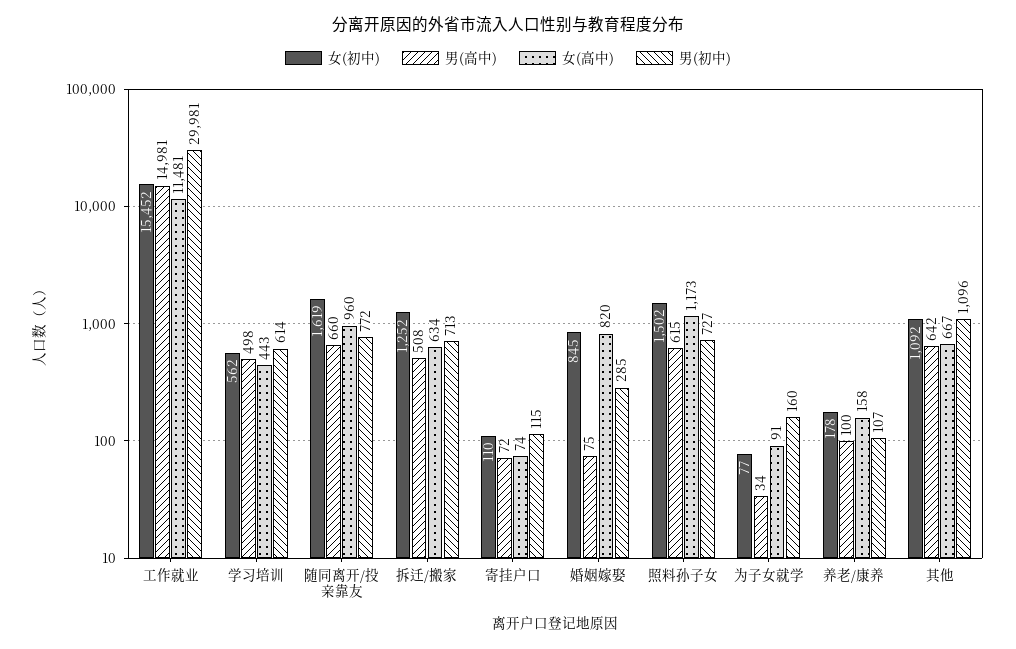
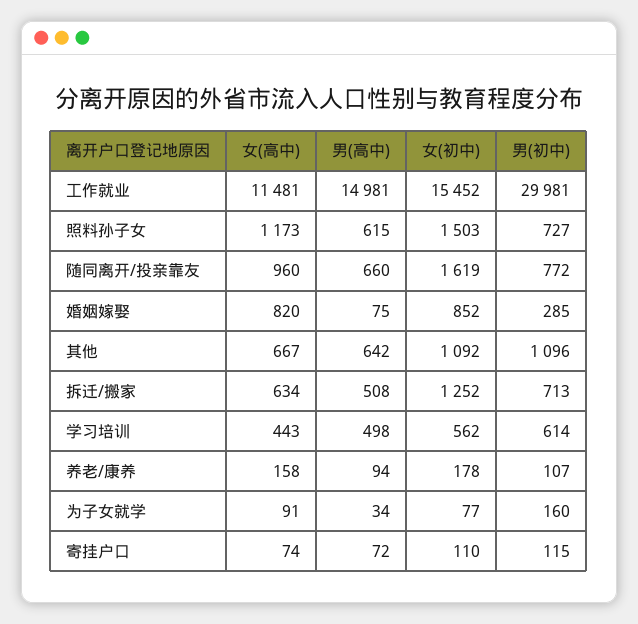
  {
    "女(初中)": {
      "工作就业": 15452,
      "学习培训": 562,
      "随同离开/投亲靠友": 1619,
      "拆迁/搬家": 1252,
      "寄挂户口": 110,
-     "婚姻嫁娶": 845,
+     "婚姻嫁娶": 852,
-     "照料孙子女": 1502,
+     "照料孙子女": 1503,
      "为子女就学": 77,
      "养老/康养": 178,
      "其他": 1092
    },
    "男(高中)": {
      "工作就业": 14981,
      "学习培训": 498,
      "随同离开/投亲靠友": 660,
      "拆迁/搬家": 508,
      "寄挂户口": 72,
      "婚姻嫁娶": 75,
      "照料孙子女": 615,
      "为子女就学": 34,
-     "养老/康养": 100,
+     "养老/康养": 94,
      "其他": 642
    },
    "女(高中)": {
      "工作就业": 11481,
      "学习培训": 443,
      "随同离开/投亲靠友": 960,
      "拆迁/搬家": 634,
      "寄挂户口": 74,
      "婚姻嫁娶": 820,
      "照料孙子女": 1173,
      "为子女就学": 91,
      "养老/康养": 158,
      "其他": 667
    },
    "男(初中)": {
      "工作就业": 29981,
      "学习培训": 614,
      "随同离开/投亲靠友": 772,
      "拆迁/搬家": 713,
      "寄挂户口": 115,
      "婚姻嫁娶": 285,
      "照料孙子女": 727,
      "为子女就学": 160,
      "养老/康养": 107,
      "其他": 1096
    }
  }

